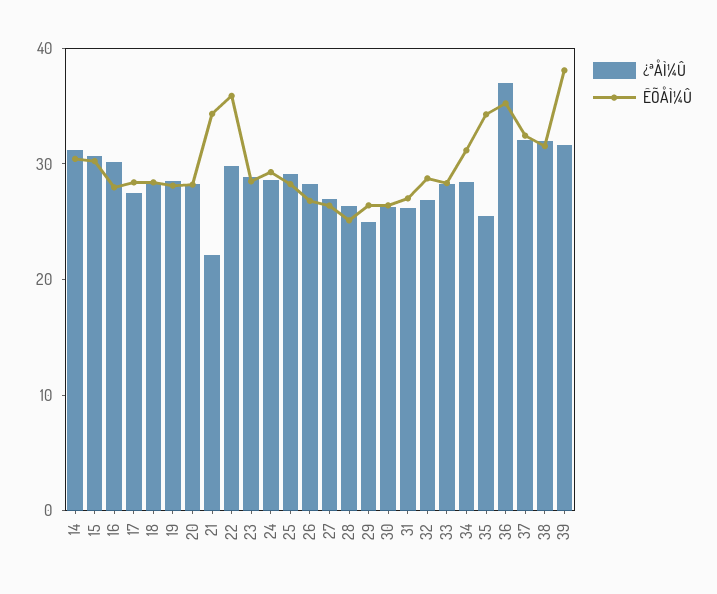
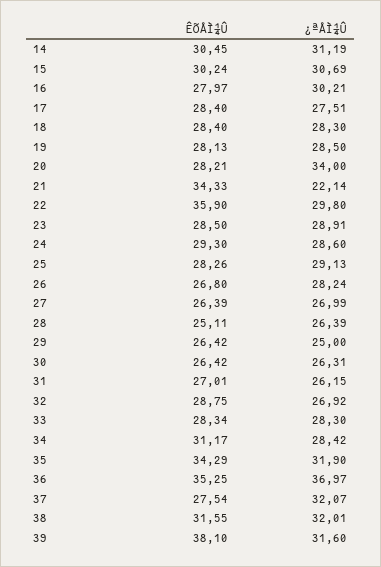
  {
    "¿ªÅÌ¼Û": {
      "14": 31.19,
      "15": 30.69,
      "16": 30.21,
      "17": 27.51,
      "18": 28.3,
      "19": 28.5,
-     "20": 28,
+     "20": 34,
      "21": 22.14,
      "22": 29.8,
      "23": 28.91,
      "24": 28.6,
      "25": 29.13,
      "26": 28.24,
      "27": 26.99,
      "28": 26.39,
      "29": 25,
      "30": 26.31,
      "31": 26.15,
      "32": 26.92,
      "33": 28.3,
      "34": 28.42,
-     "35": 26,
+     "35": 31.9,
      "36": 36.97,
      "37": 32.07,
      "38": 32.01,
      "39": 31.6
    },
    "ÊÕÅÌ¼Û": {
      "14": 30.45,
      "15": 30.24,
      "16": 27.97,
      "17": 28.4,
      "18": 28.4,
      "19": 28.13,
      "20": 28.21,
      "21": 34.33,
      "22": 35.9,
      "23": 28.5,
      "24": 29.3,
      "25": 28.26,
      "26": 26.8,
      "27": 26.39,
      "28": 25.11,
      "29": 26.42,
      "30": 26.42,
      "31": 27.01,
      "32": 28.75,
      "33": 28.34,
      "34": 31.17,
      "35": 34.29,
      "36": 35.25,
-     "37": 32,
+     "37": 27.54,
      "38": 31.55,
      "39": 38.1
    }
  }

